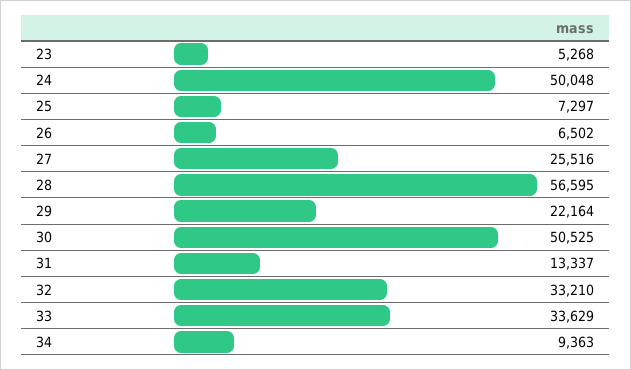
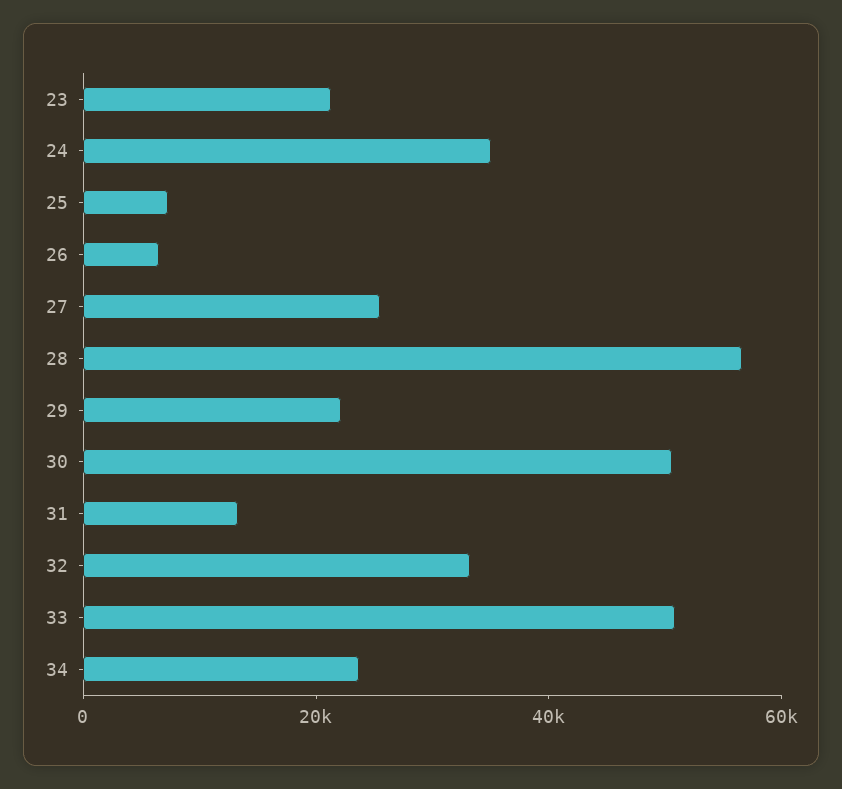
  {
-   "23": 5268,
+   "23": 20000,
-   "24": 50048,
+   "24": 35000,
    "25": 7297,
    "26": 6502,
    "27": 25516,
    "28": 56595,
    "29": 22164,
    "30": 50525,
    "31": 13337,
    "32": 33210,
-   "33": 33629,
+   "33": 50000,
-   "34": 9363
+   "34": 25000
  }

